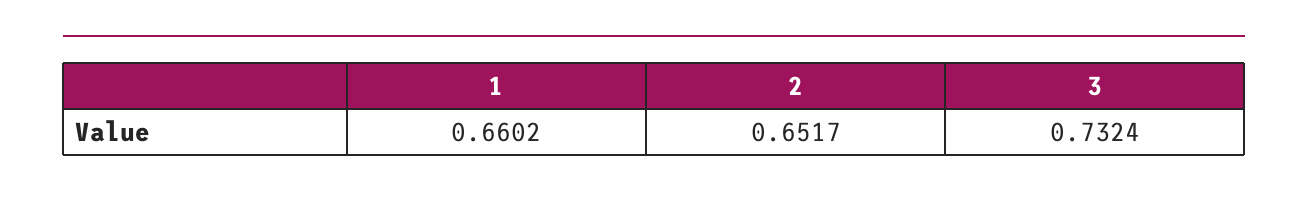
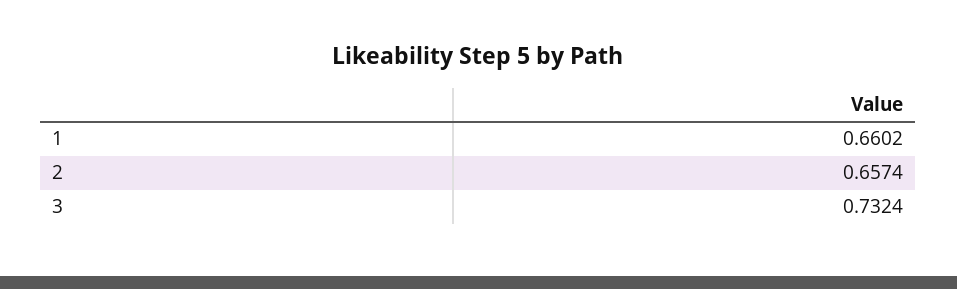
  {
    "1": 0.6602,
-   "2": 0.6517,
+   "2": 0.6574,
    "3": 0.7324
  }

